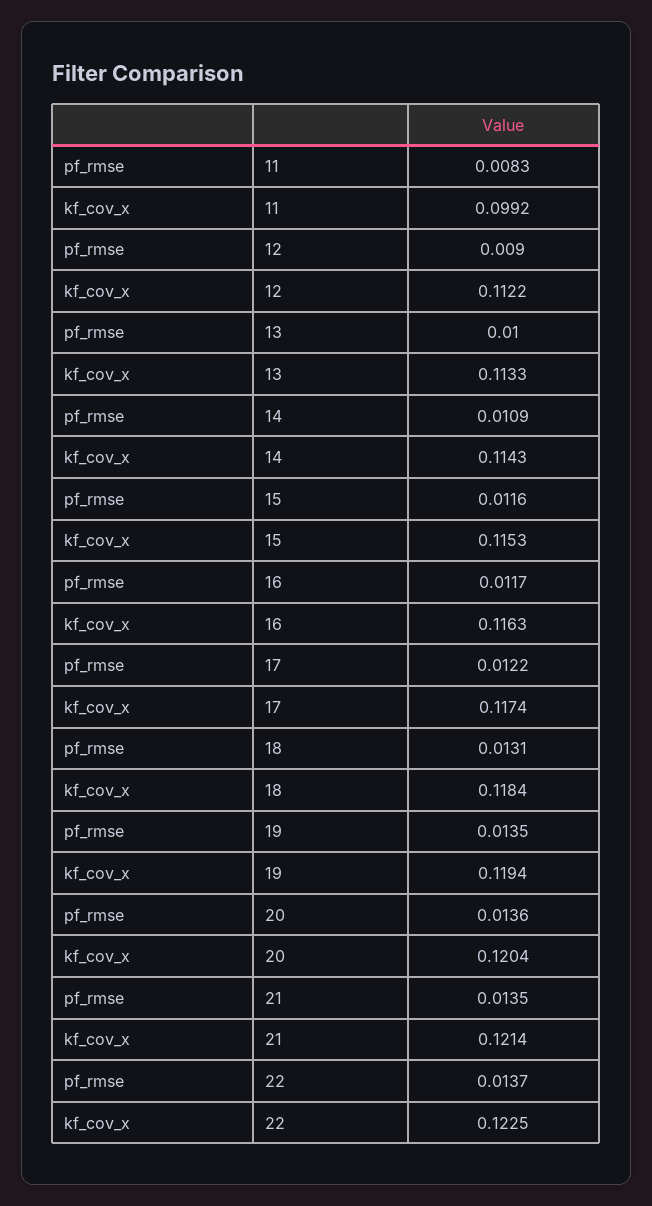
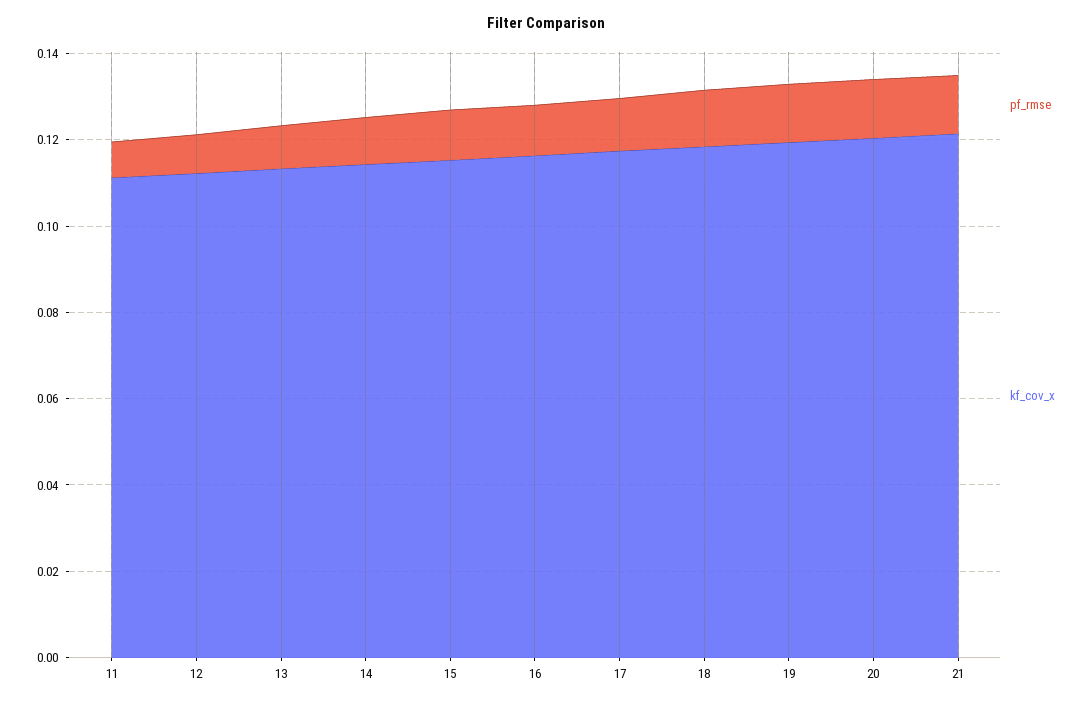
  {
    "pf_rmse": {
      "11": 0.0083,
      "12": 0.009,
      "13": 0.01,
      "14": 0.0109,
      "15": 0.0116,
      "16": 0.0117,
      "17": 0.0122,
      "18": 0.0131,
      "19": 0.0135,
      "20": 0.0136,
-     "21": 0.0135,
+     "21": 0.0135
-     "22": 0.0137
    },
    "kf_cov_x": {
-     "11": 0.0992,
+     "11": 0.11,
      "12": 0.1122,
      "13": 0.1133,
      "14": 0.1143,
      "15": 0.1153,
      "16": 0.1163,
      "17": 0.1174,
      "18": 0.1184,
      "19": 0.1194,
      "20": 0.1204,
-     "21": 0.1214,
+     "21": 0.1214
-     "22": 0.1225
    }
  }

